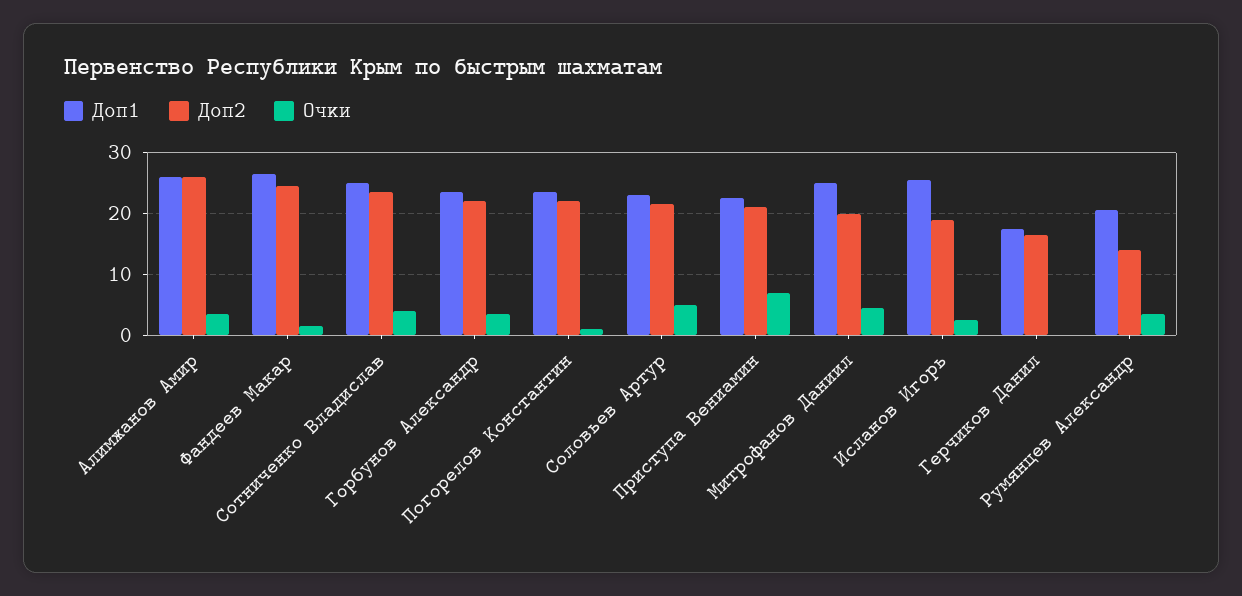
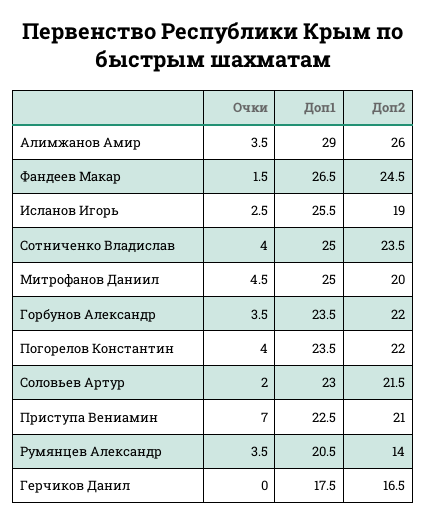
  {
    "Доп1": {
-     "Алимжанов Амир": 26,
+     "Алимжанов Амир": 29,
      "Фандеев Макар": 26.5,
      "Сотниченко Владислав": 25,
      "Горбунов Александр": 23.5,
      "Погорелов Константин": 23.5,
      "Соловьев Артур": 23,
      "Приступа Вениамин": 22.5,
      "Митрофанов Даниил": 25,
      "Исланов Игорь": 25.5,
      "Герчиков Данил": 17.5,
      "Румянцев Александр": 20.5
    },
    "Доп2": {
      "Алимжанов Амир": 26,
      "Фандеев Макар": 24.5,
      "Сотниченко Владислав": 23.5,
      "Горбунов Александр": 22,
      "Погорелов Константин": 22,
      "Соловьев Артур": 21.5,
      "Приступа Вениамин": 21,
      "Митрофанов Даниил": 20,
      "Исланов Игорь": 19,
      "Герчиков Данил": 16.5,
      "Румянцев Александр": 14
    },
    "Очки": {
      "Алимжанов Амир": 3.5,
      "Фандеев Макар": 1.5,
      "Сотниченко Владислав": 4,
      "Горбунов Александр": 3.5,
-     "Погорелов Константин": 1,
+     "Погорелов Константин": 4,
-     "Соловьев Артур": 5,
+     "Соловьев Артур": 2,
      "Приступа Вениамин": 7,
      "Митрофанов Даниил": 4.5,
      "Исланов Игорь": 2.5,
      "Герчиков Данил": 0,
      "Румянцев Александр": 3.5
    }
  }

